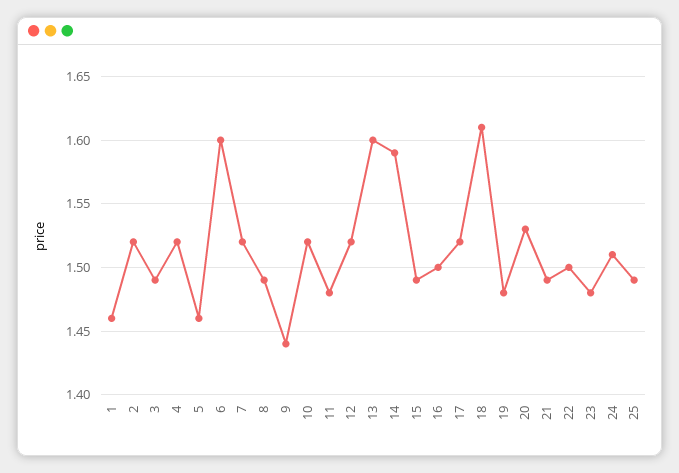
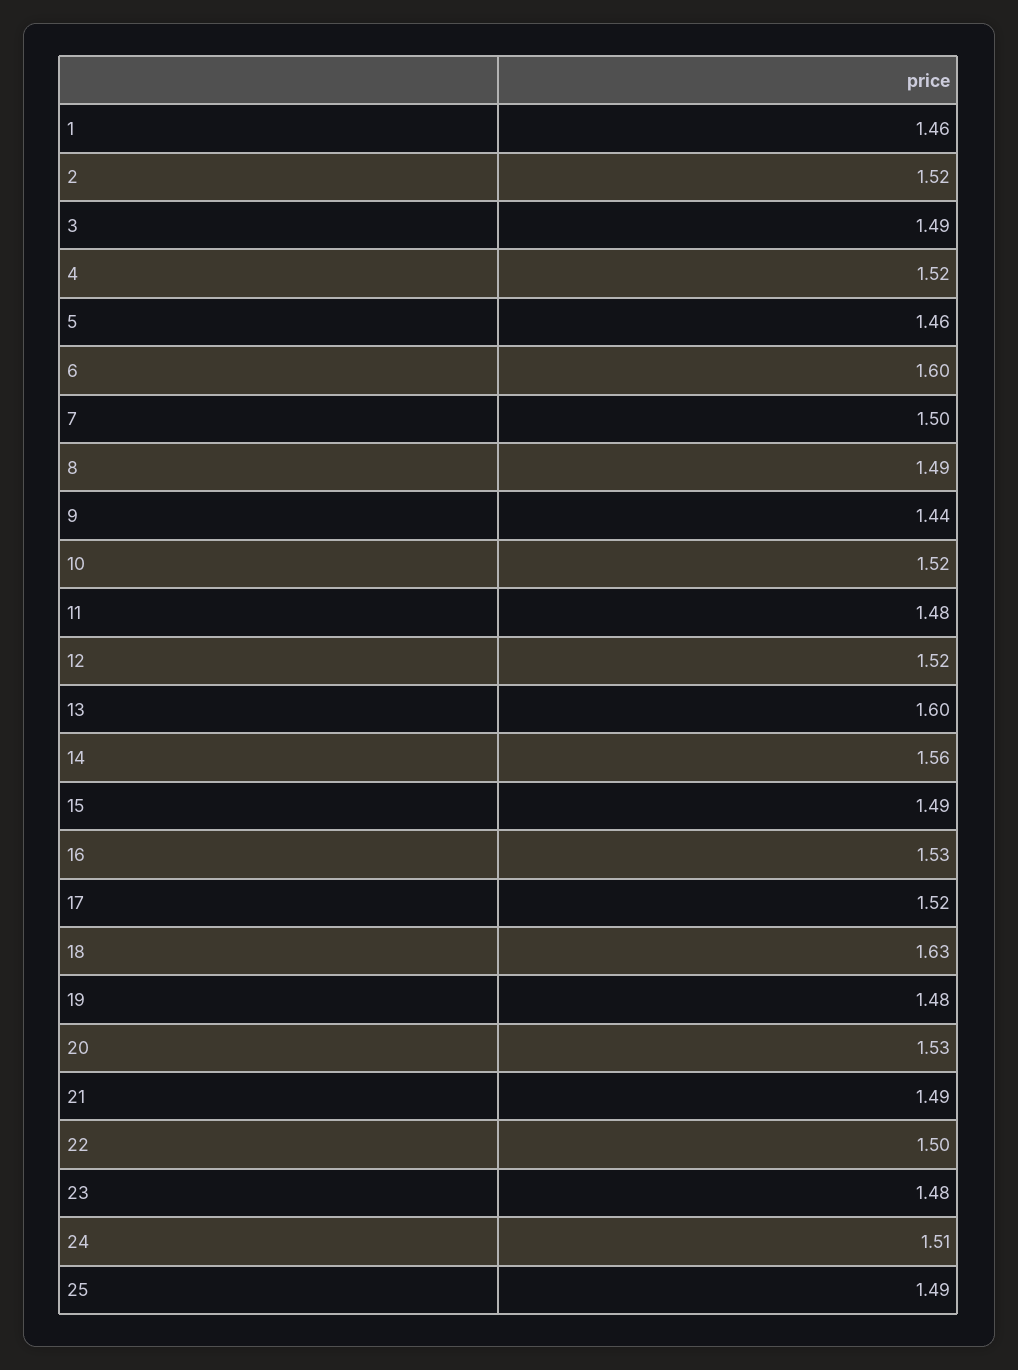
  {
    "1": 1.46,
    "2": 1.52,
    "3": 1.49,
    "4": 1.52,
    "5": 1.46,
    "6": 1.6,
-   "7": 1.52,
+   "7": 1.5,
    "8": 1.49,
    "9": 1.44,
    "10": 1.52,
    "11": 1.48,
    "12": 1.52,
    "13": 1.6,
-   "14": 1.59,
+   "14": 1.56,
    "15": 1.49,
-   "16": 1.5,
+   "16": 1.53,
    "17": 1.52,
-   "18": 1.61,
+   "18": 1.63,
    "19": 1.48,
    "20": 1.53,
    "21": 1.49,
    "22": 1.5,
    "23": 1.48,
    "24": 1.51,
    "25": 1.49
  }

